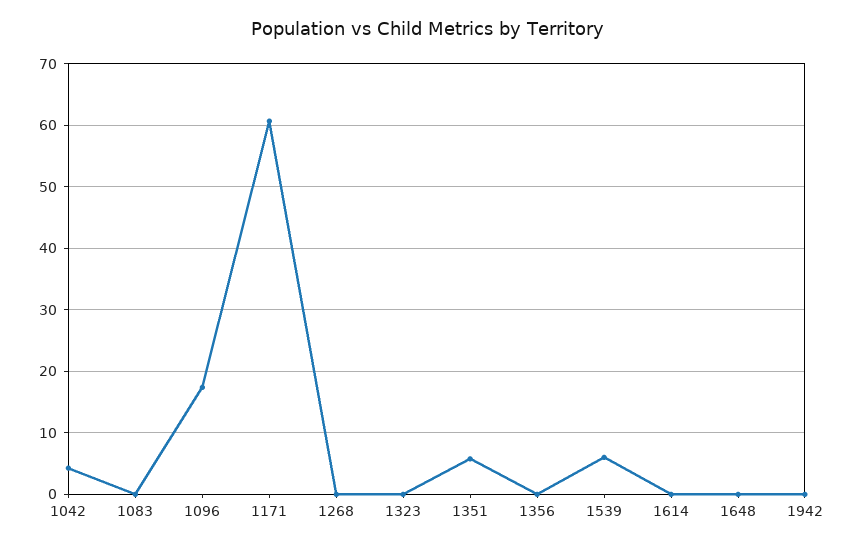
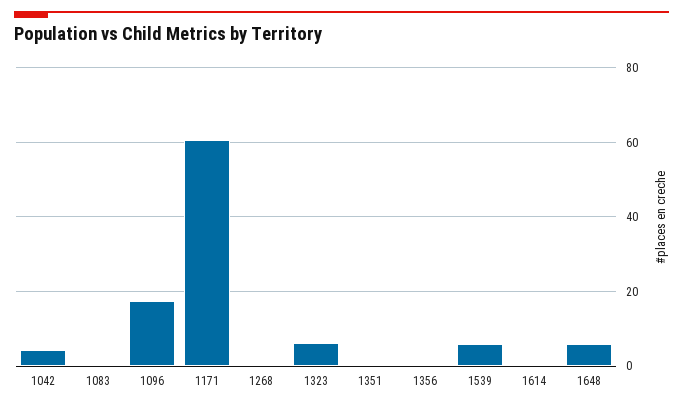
  {
    "1042": 4,
    "1083": 0,
    "1096": 17,
    "1171": 61,
    "1268": 0,
-   "1323": 0,
+   "1323": 6,
-   "1351": 6,
+   "1351": 0,
    "1356": 0,
    "1539": 6,
    "1614": 0,
-   "1648": 0,
+   "1648": 6
-   "1942": 0
  }

